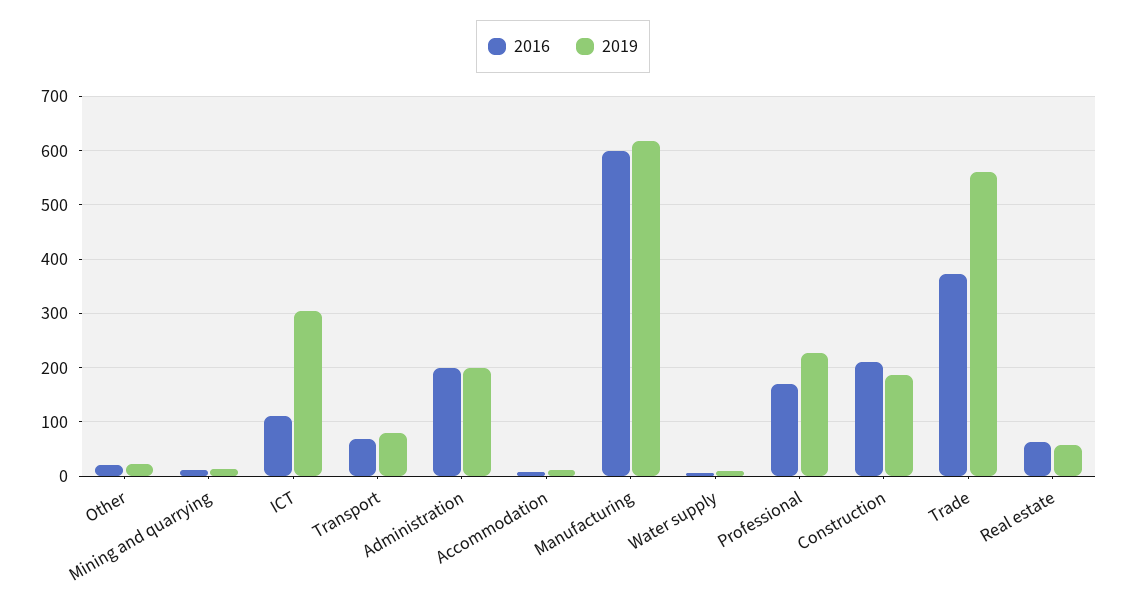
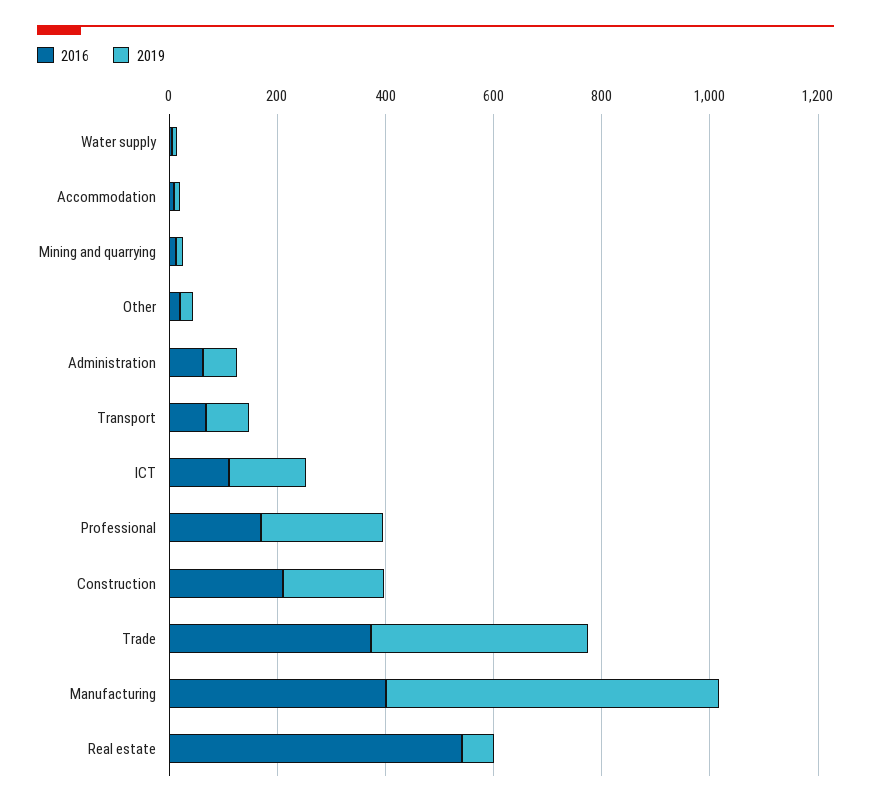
  {
    "2016": {
      "Other": 20,
      "Mining and quarrying": 20,
      "ICT": 120,
      "Transport": 60,
-     "Administration": 200,
+     "Administration": 50,
      "Accommodation": 0,
-     "Manufacturing": 600,
+     "Manufacturing": 400,
      "Water supply": 0,
      "Professional": 180,
      "Construction": 220,
      "Trade": 380,
-     "Real estate": 60
+     "Real estate": 550
    },
    "2019": {
      "Other": 20,
      "Mining and quarrying": 20,
-     "ICT": 300,
+     "ICT": 150,
      "Transport": 80,
-     "Administration": 200,
+     "Administration": 50,
      "Accommodation": 20,
      "Manufacturing": 620,
      "Water supply": 20,
      "Professional": 220,
      "Construction": 180,
-     "Trade": 560,
+     "Trade": 400,
      "Real estate": 60
    }
  }

